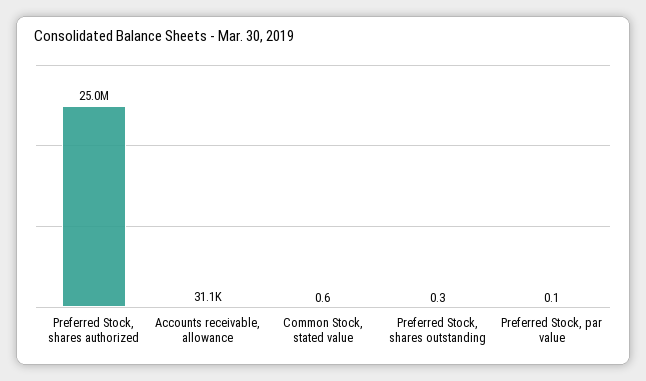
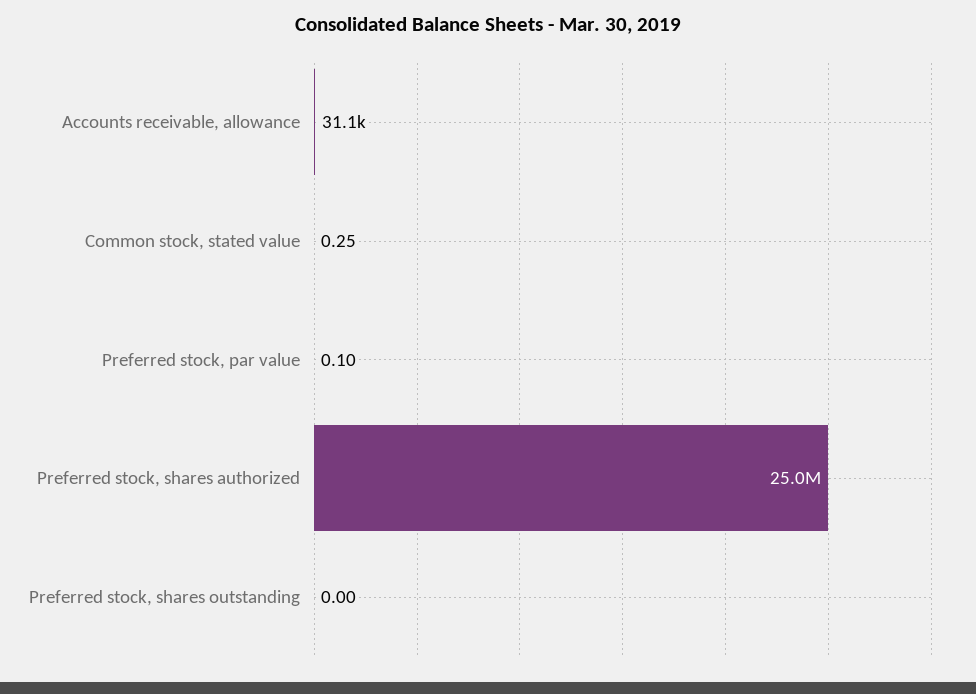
  {
    "Preferred Stock, shares authorized": 25000000,
    "Accounts receivable, allowance": 31100,
-   "Common Stock, stated value": 0.6,
+   "Common Stock, stated value": 0.25,
-   "Preferred Stock, shares outstanding": 0.3,
+   "Preferred Stock, shares outstanding": 0,
    "Preferred Stock, par value": 0.1
  }

